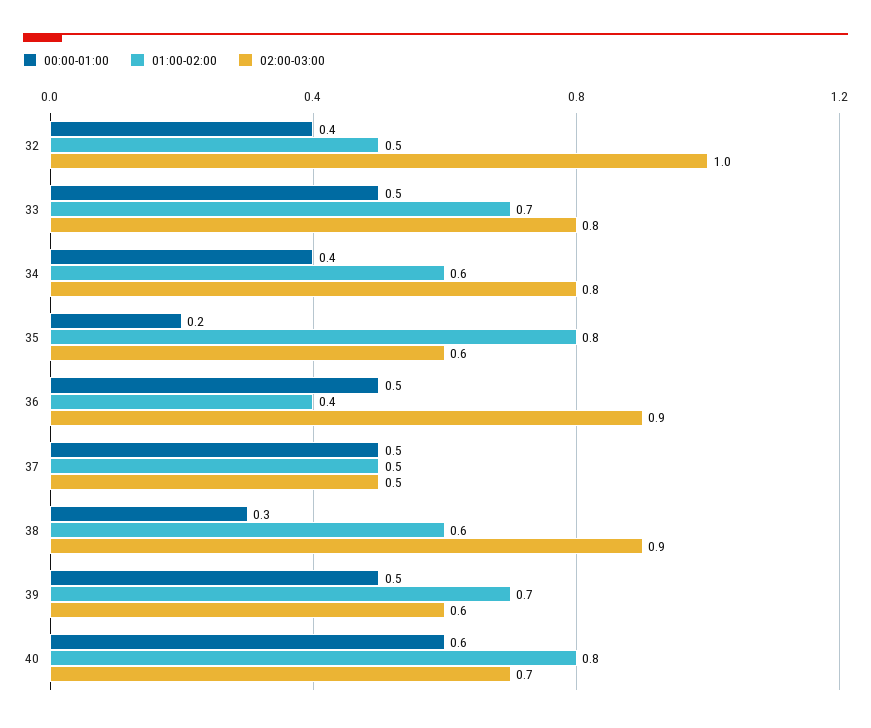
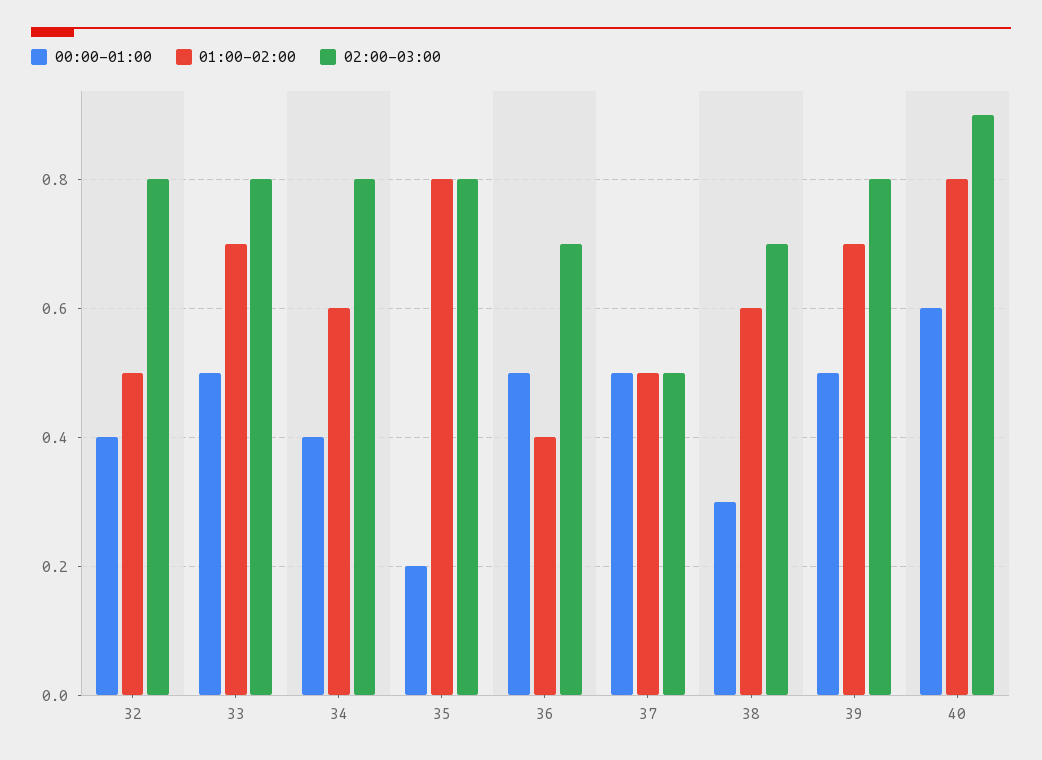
  {
    "00:00-01:00": {
      "32": 0.4,
      "33": 0.5,
      "34": 0.4,
      "35": 0.2,
      "36": 0.5,
      "37": 0.5,
      "38": 0.3,
      "39": 0.5,
      "40": 0.6
    },
    "01:00-02:00": {
      "32": 0.5,
      "33": 0.7,
      "34": 0.6,
      "35": 0.8,
      "36": 0.4,
      "37": 0.5,
      "38": 0.6,
      "39": 0.7,
      "40": 0.8
    },
    "02:00-03:00": {
-     "32": 1,
+     "32": 0.8,
      "33": 0.8,
      "34": 0.8,
-     "35": 0.6,
+     "35": 0.8,
-     "36": 0.9,
+     "36": 0.7,
      "37": 0.5,
-     "38": 0.9,
+     "38": 0.7,
-     "39": 0.6,
+     "39": 0.8,
-     "40": 0.7
+     "40": 0.9
    }
  }

